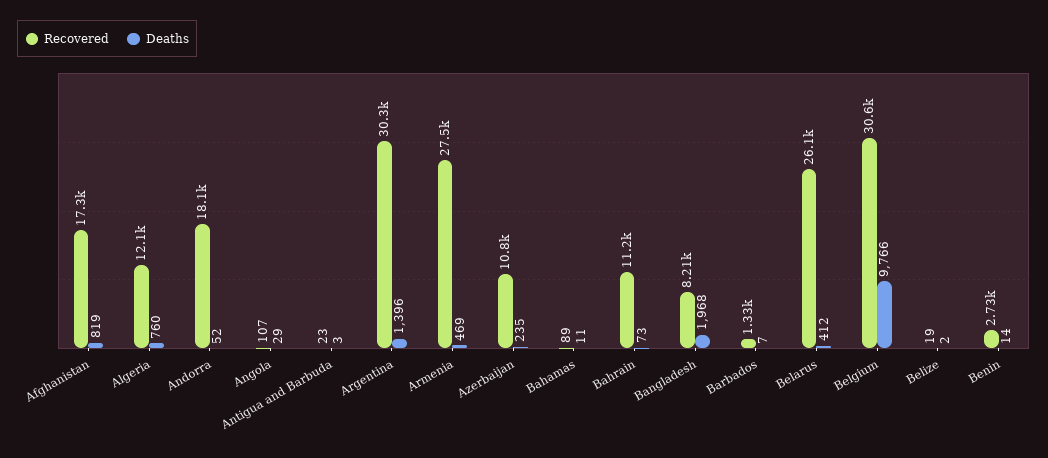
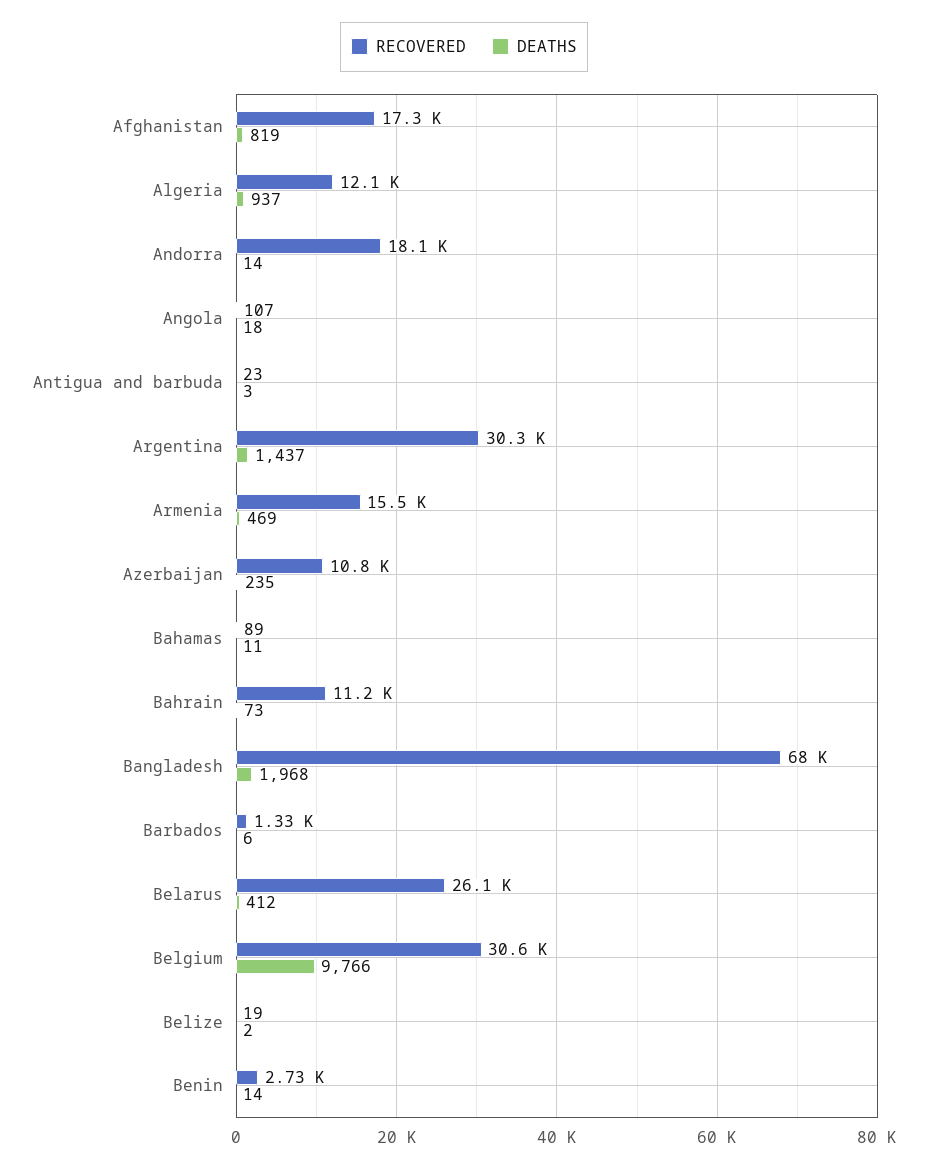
  {
    "Recovered": {
      "Afghanistan": 17300,
      "Algeria": 12100,
      "Andorra": 18100,
      "Angola": 107,
      "Antigua and Barbuda": 23,
      "Argentina": 30300,
-     "Armenia": 27500,
+     "Armenia": 15500,
      "Azerbaijan": 10800,
      "Bahamas": 89,
      "Bahrain": 11200,
-     "Bangladesh": 8210,
+     "Bangladesh": 68000,
      "Barbados": 1330,
      "Belarus": 26100,
      "Belgium": 30600,
      "Belize": 19,
      "Benin": 2730
    },
    "Deaths": {
      "Afghanistan": 819,
-     "Algeria": 760,
+     "Algeria": 937,
-     "Andorra": 52,
+     "Andorra": 14,
-     "Angola": 29,
+     "Angola": 18,
      "Antigua and Barbuda": 3,
-     "Argentina": 1396,
+     "Argentina": 1437,
      "Armenia": 469,
      "Azerbaijan": 235,
      "Bahamas": 11,
      "Bahrain": 73,
      "Bangladesh": 1968,
-     "Barbados": 7,
+     "Barbados": 6,
      "Belarus": 412,
      "Belgium": 9766,
      "Belize": 2,
      "Benin": 14
    }
  }

